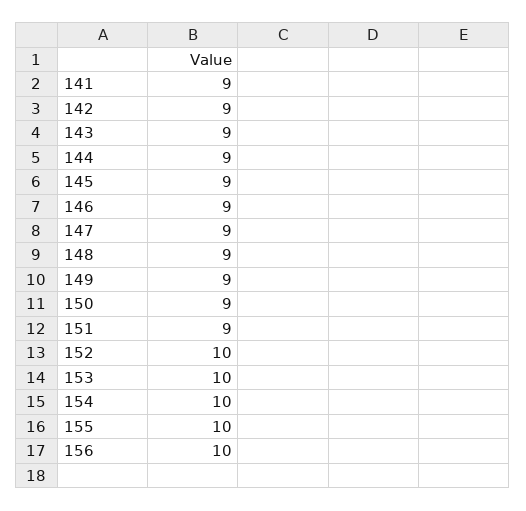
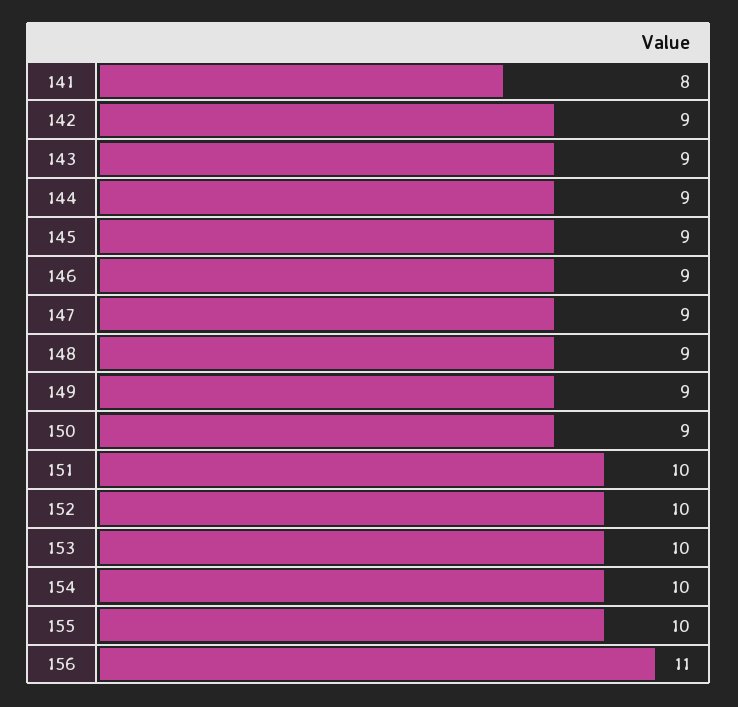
  {
-   "141": 9,
+   "141": 8,
    "142": 9,
    "143": 9,
    "144": 9,
    "145": 9,
    "146": 9,
    "147": 9,
    "148": 9,
    "149": 9,
    "150": 9,
-   "151": 9,
+   "151": 10,
    "152": 10,
    "153": 10,
    "154": 10,
    "155": 10,
-   "156": 10
+   "156": 11
  }

